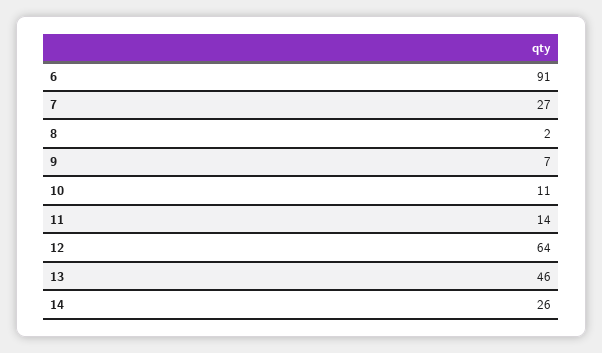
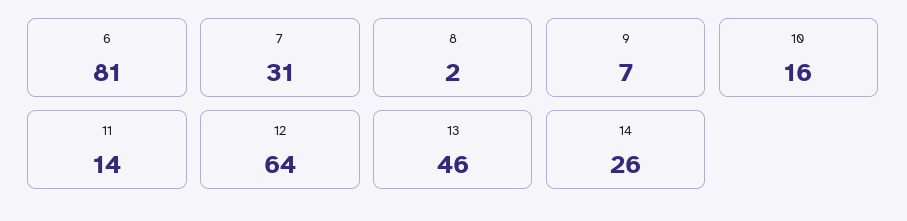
  {
-   "6": 91,
+   "6": 81,
-   "7": 27,
+   "7": 31,
    "8": 2,
    "9": 7,
-   "10": 11,
+   "10": 16,
    "11": 14,
    "12": 64,
    "13": 46,
    "14": 26
  }

